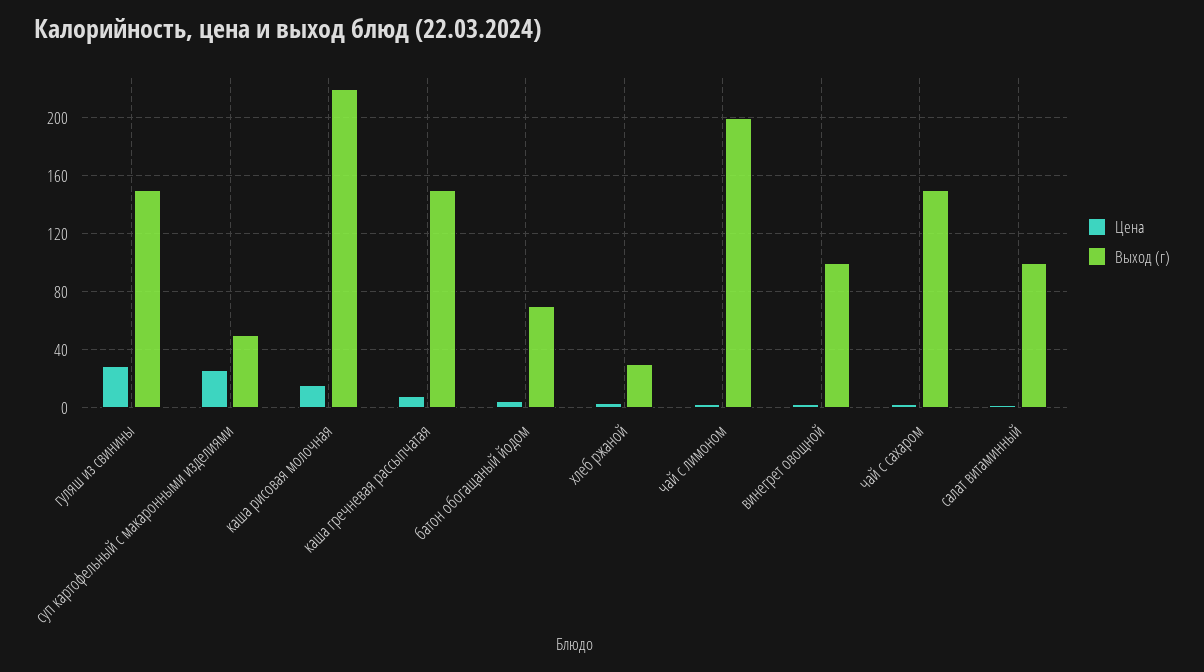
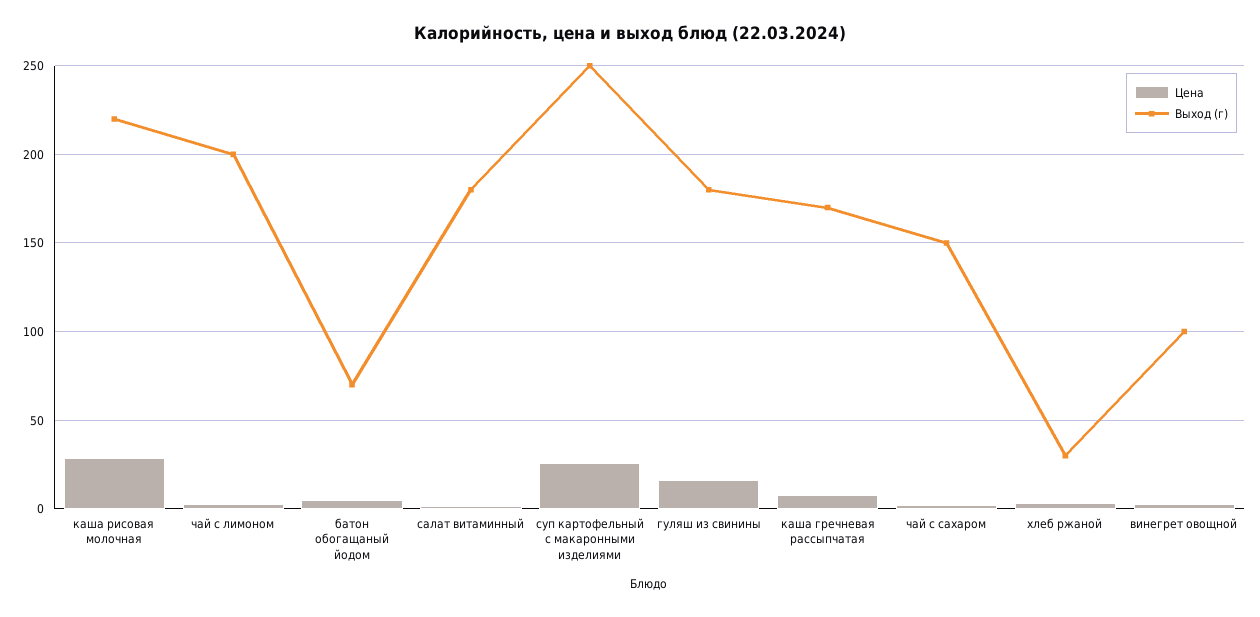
  {
    "Цена": {
-     "гуляш из свинины": 30,
+     "гуляш из свинины": 15,
      "суп картофельный с макаронными изделиями": 25,
-     "каша рисовая молочная": 15,
+     "каша рисовая молочная": 30,
      "каша гречневая рассыпчатая": 10,
      "батон обогащаный йодом": 5,
      "хлеб ржаной": 5,
      "чай с лимоном": 5,
      "винегрет овощной": 5,
      "чай с сахаром": 0,
      "салат витаминный": 0
    },
    "Выход (г)": {
-     "гуляш из свинины": 150,
+     "гуляш из свинины": 180,
-     "суп картофельный с макаронными изделиями": 50,
+     "суп картофельный с макаронными изделиями": 250,
      "каша рисовая молочная": 220,
-     "каша гречневая рассыпчатая": 150,
+     "каша гречневая рассыпчатая": 170,
      "батон обогащаный йодом": 70,
      "хлеб ржаной": 30,
      "чай с лимоном": 200,
      "винегрет овощной": 100,
      "чай с сахаром": 150,
-     "салат витаминный": 100
+     "салат витаминный": 180
    }
  }

